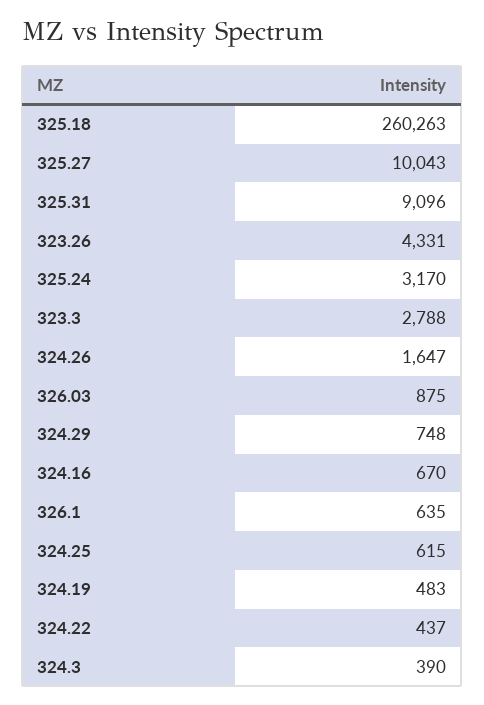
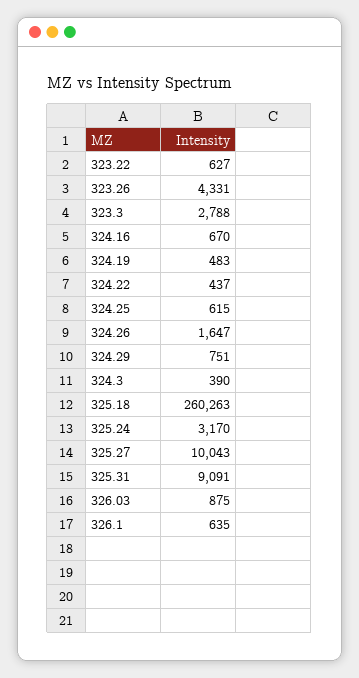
  {
    "325.18": 260263,
    "325.27": 10043,
-   "325.31": 9096,
+   "325.31": 9091,
    "323.26": 4331,
    "325.24": 3170,
    "323.3": 2788,
    "324.26": 1647,
    "326.03": 875,
-   "324.29": 748,
+   "324.29": 751,
    "324.16": 670,
    "326.1": 635,
    "324.25": 615,
    "324.19": 483,
    "324.22": 437,
-   "324.3": 390
+   "324.3": 390,
+   "323.22": 627
  }

